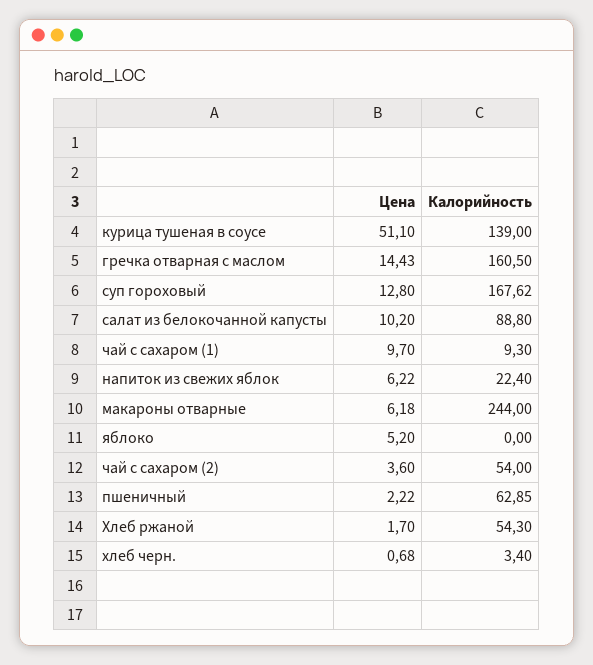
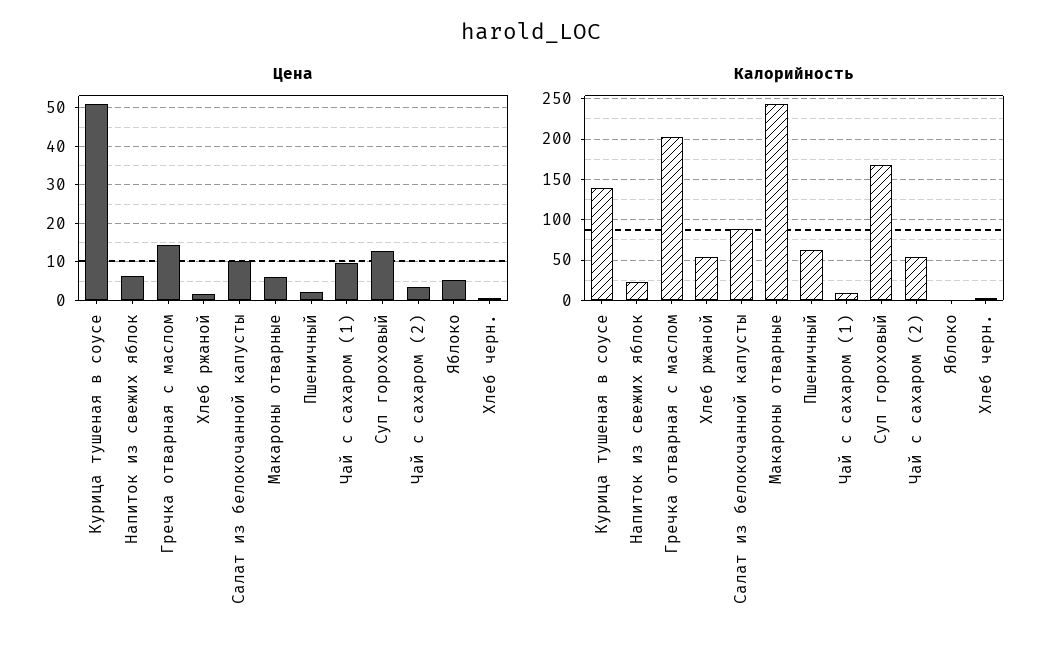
  {
    "Цена": {
      "курица тушеная в соусе": 51.1,
      "гречка отварная с маслом": 14.43,
      "суп гороховый": 12.8,
      "салат из белокочанной капусты": 10.2,
      "чай с сахаром (1)": 9.7,
      "напиток из свежих яблок": 6.22,
      "макароны отварные": 6.18,
      "яблоко": 5.2,
      "чай с сахаром (2)": 3.6,
      "пшеничный": 2.22,
      "Хлеб ржаной": 1.7,
      "хлеб черн.": 0.68
    },
    "Калорийность": {
      "курица тушеная в соусе": 139,
-     "гречка отварная с маслом": 160.5,
+     "гречка отварная с маслом": 200,
      "суп гороховый": 167.62,
      "салат из белокочанной капусты": 88.8,
      "чай с сахаром (1)": 9.3,
      "напиток из свежих яблок": 22.4,
      "макароны отварные": 244,
      "яблоко": 0,
      "чай с сахаром (2)": 54,
      "пшеничный": 62.85,
      "Хлеб ржаной": 54.3,
      "хлеб черн.": 3.4
    }
  }

